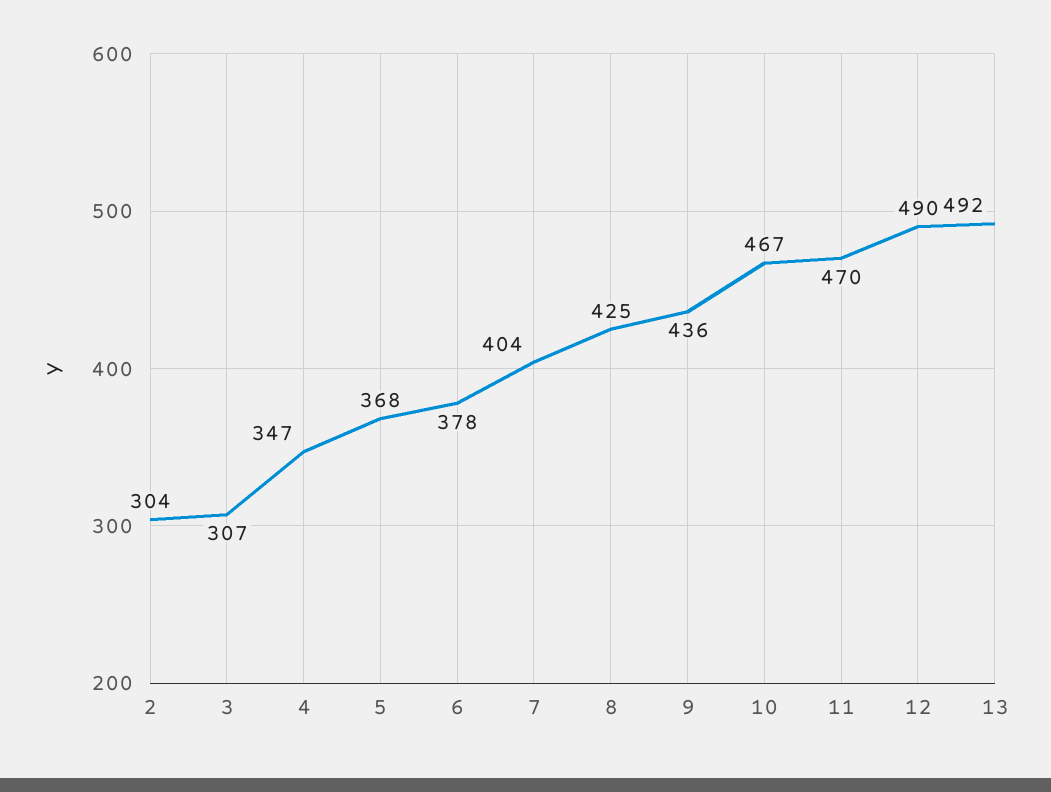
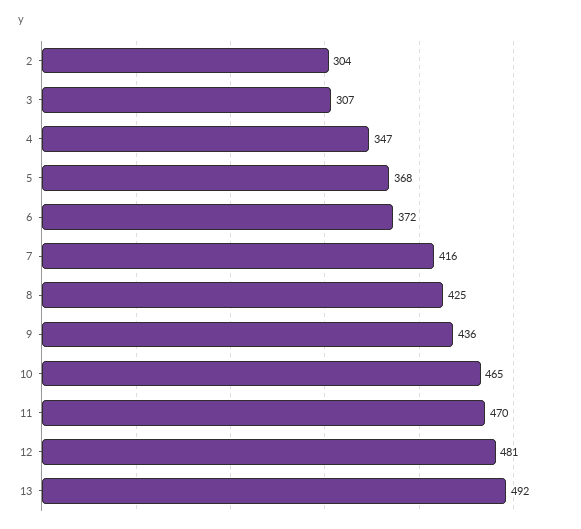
  {
    "2": 304,
    "3": 307,
    "4": 347,
    "5": 368,
-   "6": 378,
+   "6": 372,
-   "7": 404,
+   "7": 416,
    "8": 425,
    "9": 436,
-   "10": 467,
+   "10": 465,
    "11": 470,
-   "12": 490,
+   "12": 481,
    "13": 492
  }

